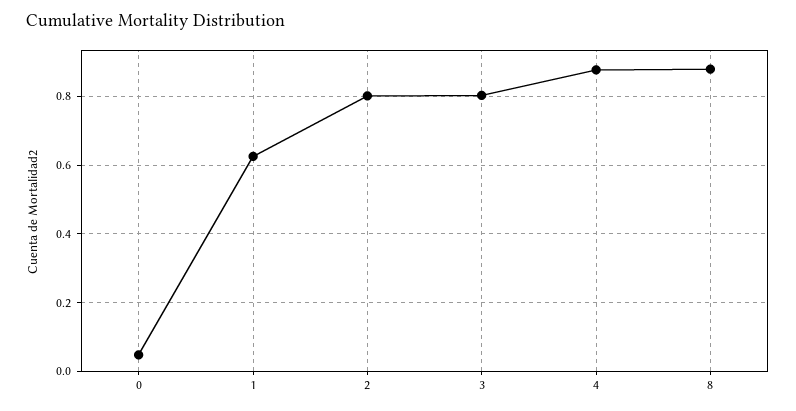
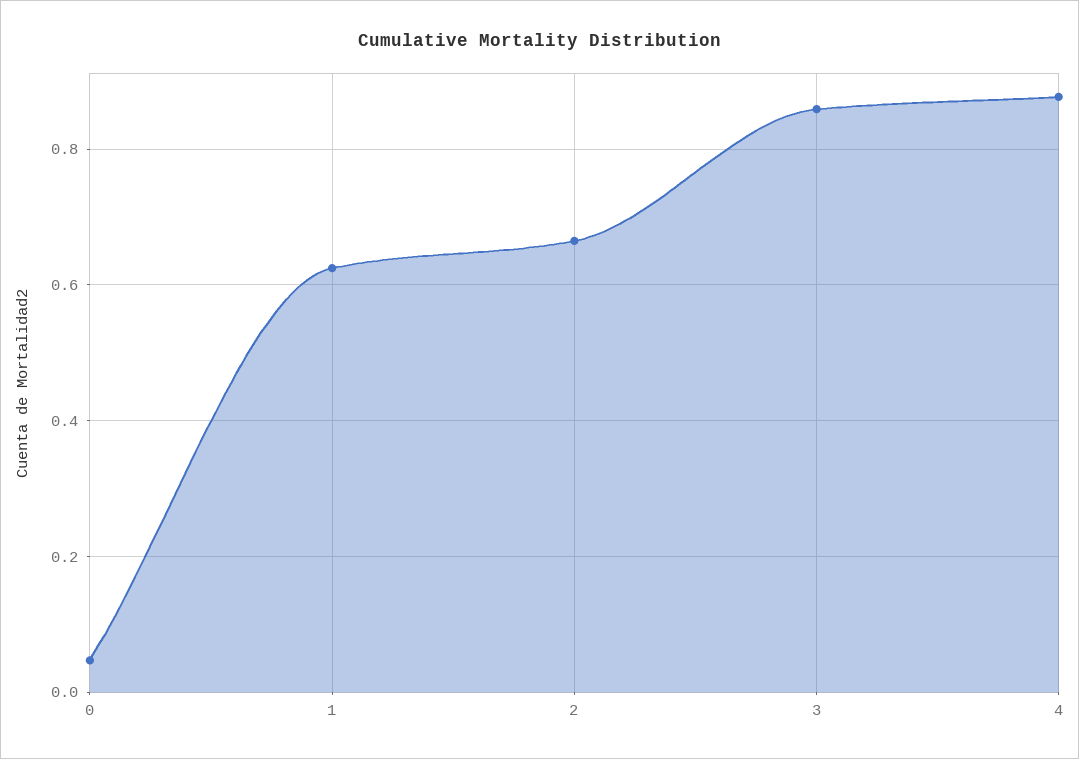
  {
    "0": 0.04,
    "1": 0.62,
-   "2": 0.8,
+   "2": 0.66,
-   "3": 0.8,
+   "3": 0.86,
-   "4": 0.88,
+   "4": 0.88
-   "8": 0.88
  }

